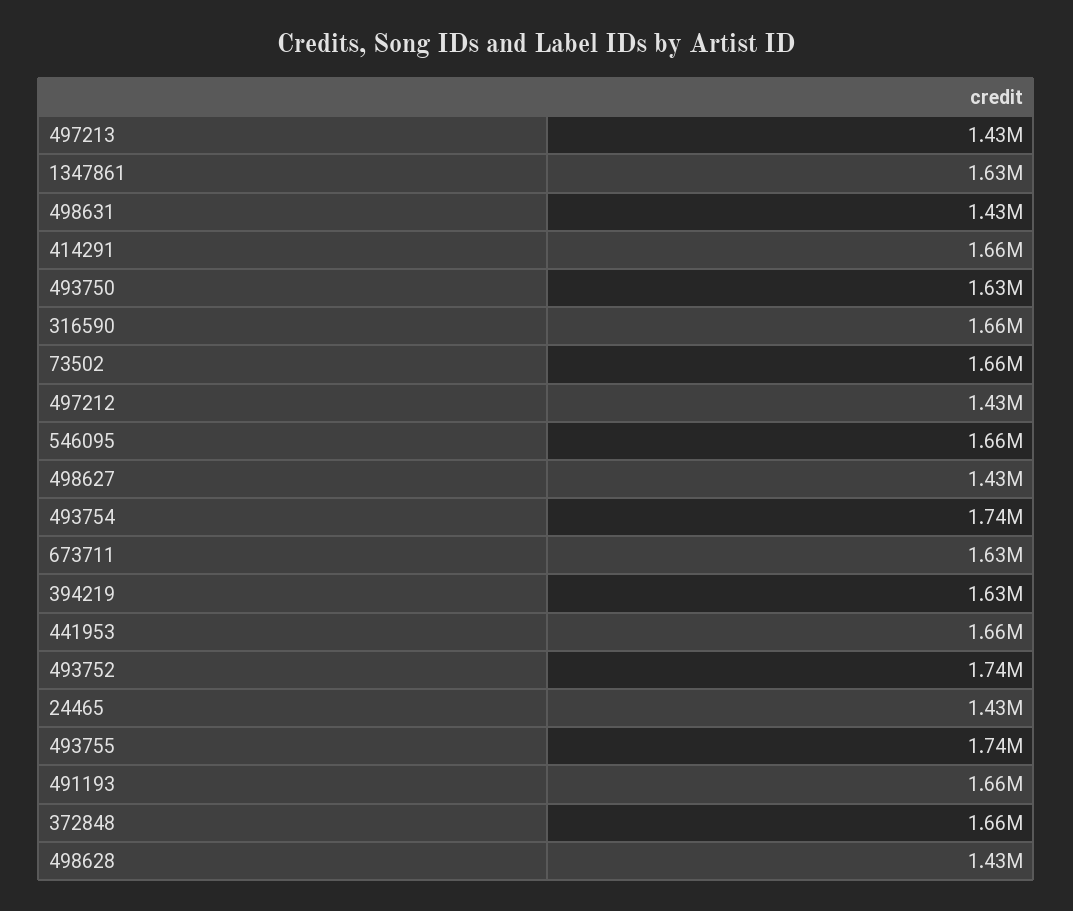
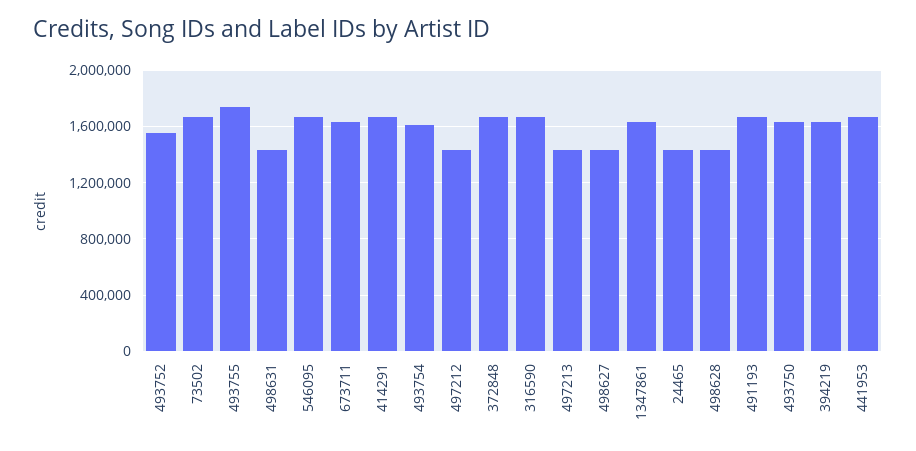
  {
    "497213": 1430000,
    "1347861": 1630000,
    "498631": 1430000,
    "414291": 1660000,
    "493750": 1630000,
    "316590": 1660000,
    "73502": 1660000,
    "497212": 1430000,
    "546095": 1660000,
    "498627": 1430000,
-   "493754": 1740000,
+   "493754": 1600000,
    "673711": 1630000,
    "394219": 1630000,
    "441953": 1660000,
-   "493752": 1740000,
+   "493752": 1550000,
    "24465": 1430000,
    "493755": 1740000,
    "491193": 1660000,
    "372848": 1660000,
    "498628": 1430000
  }

